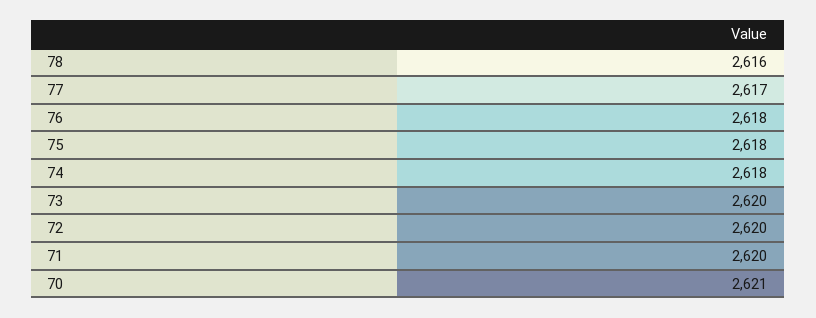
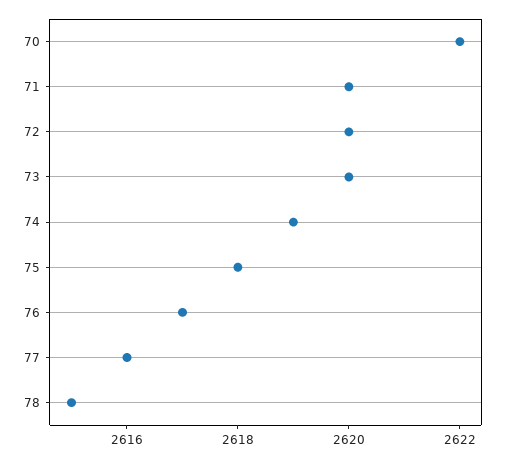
  {
-   "78": 2616,
+   "78": 2615,
-   "77": 2617,
+   "77": 2616,
-   "76": 2618,
+   "76": 2617,
    "75": 2618,
-   "74": 2618,
+   "74": 2619,
    "73": 2620,
    "72": 2620,
    "71": 2620,
-   "70": 2621
+   "70": 2622
  }

